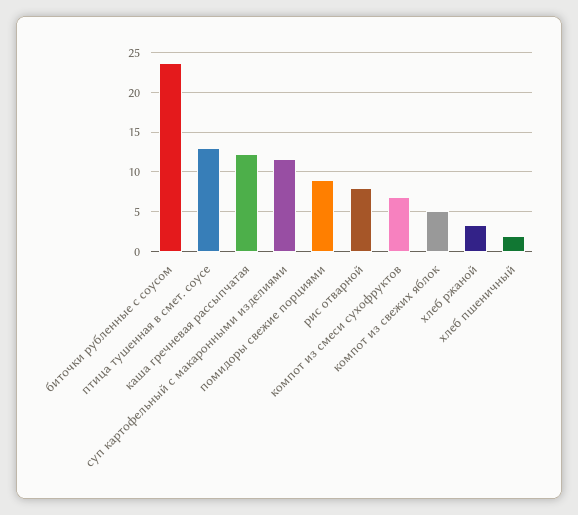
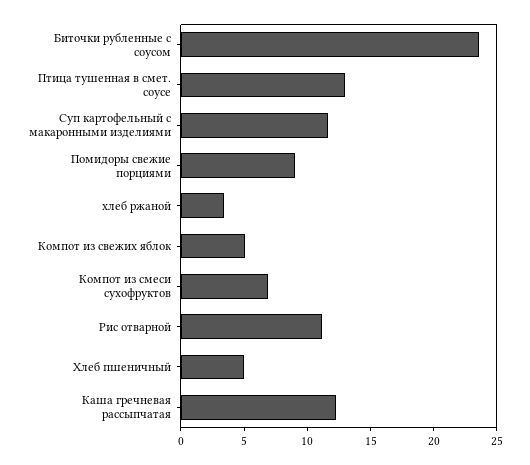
  {
    "биточки рубленные с соусом": 24,
    "птица тушенная в смет. соусе": 13,
    "каша гречневая рассыпчатая": 12,
    "суп картофельный с макаронными изделиями": 12,
    "помидоры свежие порциями": 9,
-   "рис отварной": 8,
+   "рис отварной": 11,
    "компот из смеси сухофруктов": 7,
    "компот из свежих яблок": 5,
    "хлеб ржаной": 3,
-   "хлеб пшеничный": 2
+   "хлеб пшеничный": 5
  }

